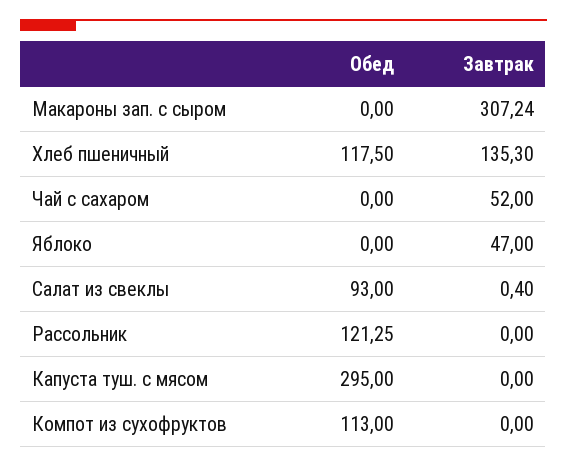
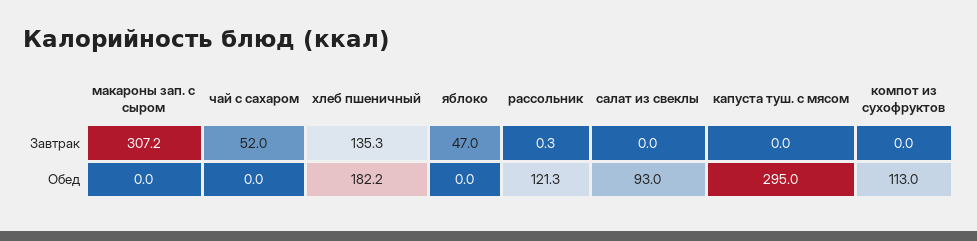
  {
    "Обед": {
      "Макароны зап. с сыром": 0,
-     "Хлеб пшеничный": 117.5,
+     "Хлеб пшеничный": 182.2,
      "Чай с сахаром": 0,
      "Яблоко": 0,
      "Салат из свеклы": 93,
      "Рассольник": 121.25,
      "Капуста туш. с мясом": 295,
      "Компот из сухофруктов": 113
    },
    "Завтрак": {
      "Макароны зап. с сыром": 307.24,
      "Хлеб пшеничный": 135.3,
      "Чай с сахаром": 52,
      "Яблоко": 47,
-     "Салат из свеклы": 0.4,
+     "Салат из свеклы": 0,
-     "Рассольник": 0,
+     "Рассольник": 0.3,
      "Капуста туш. с мясом": 0,
      "Компот из сухофруктов": 0
    }
  }

